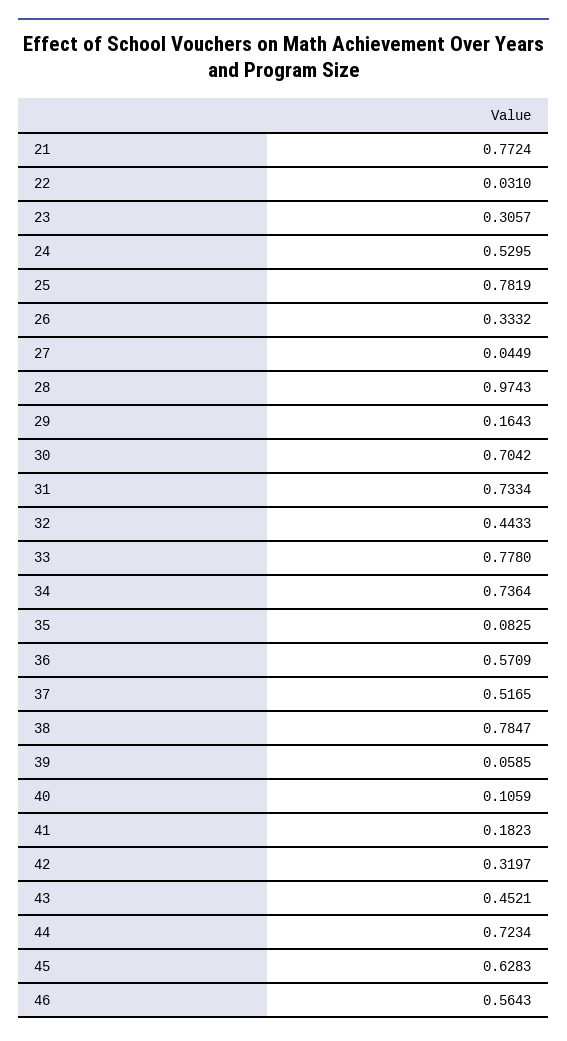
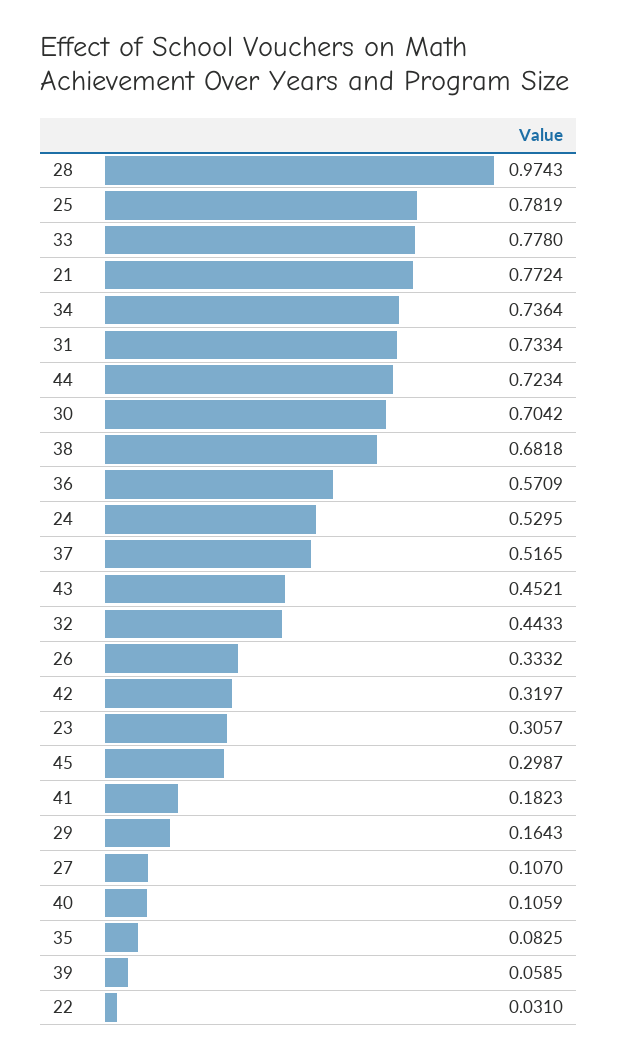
  {
    "21": 0.7724,
    "22": 0.031,
    "23": 0.3057,
    "24": 0.5295,
    "25": 0.7819,
    "26": 0.3332,
-   "27": 0.0449,
+   "27": 0.107,
    "28": 0.9743,
    "29": 0.1643,
    "30": 0.7042,
    "31": 0.7334,
    "32": 0.4433,
    "33": 0.778,
    "34": 0.7364,
    "35": 0.0825,
    "36": 0.5709,
    "37": 0.5165,
-   "38": 0.7847,
+   "38": 0.6818,
    "39": 0.0585,
    "40": 0.1059,
    "41": 0.1823,
    "42": 0.3197,
    "43": 0.4521,
    "44": 0.7234,
-   "45": 0.6283,
+   "45": 0.2987
-   "46": 0.5643
  }

